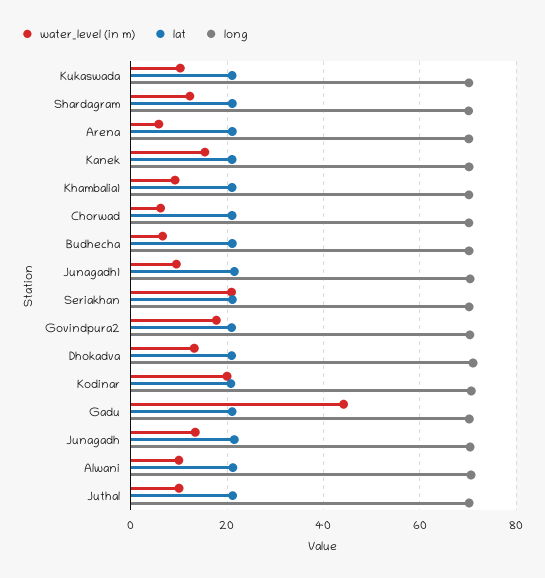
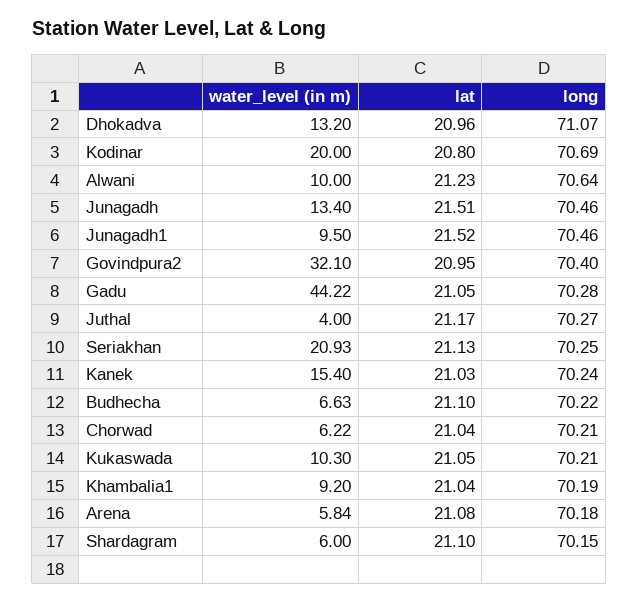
  {
    "water_level (in m)": {
      "Kukaswada": 10.3,
-     "Shardagram": 12,
+     "Shardagram": 6,
      "Arena": 5.84,
      "Kanek": 15.4,
      "Khambalia1": 9.2,
      "Chorwad": 6.22,
      "Budhecha": 6.63,
      "Junagadh1": 9.5,
      "Seriakhan": 20.93,
-     "Govindpura2": 18,
+     "Govindpura2": 32.1,
      "Dhokadva": 13.2,
      "Kodinar": 20,
      "Gadu": 44.22,
      "Junagadh": 13.4,
      "Alwani": 10,
-     "Juthal": 10
+     "Juthal": 4
    },
    "lat": {
      "Kukaswada": 21.05,
      "Shardagram": 21.1,
      "Arena": 21.08,
      "Kanek": 21.03,
      "Khambalia1": 21.04,
      "Chorwad": 21.04,
      "Budhecha": 21.1,
      "Junagadh1": 21.52,
      "Seriakhan": 21.13,
      "Govindpura2": 20.95,
      "Dhokadva": 20.96,
      "Kodinar": 20.8,
      "Gadu": 21.05,
      "Junagadh": 21.51,
      "Alwani": 21.23,
      "Juthal": 21.17
    },
    "long": {
      "Kukaswada": 70.21,
      "Shardagram": 70.15,
      "Arena": 70.18,
      "Kanek": 70.24,
      "Khambalia1": 70.19,
      "Chorwad": 70.21,
      "Budhecha": 70.22,
      "Junagadh1": 70.46,
      "Seriakhan": 70.25,
      "Govindpura2": 70.4,
      "Dhokadva": 71.07,
      "Kodinar": 70.69,
      "Gadu": 70.28,
      "Junagadh": 70.46,
      "Alwani": 70.64,
      "Juthal": 70.27
    }
  }

